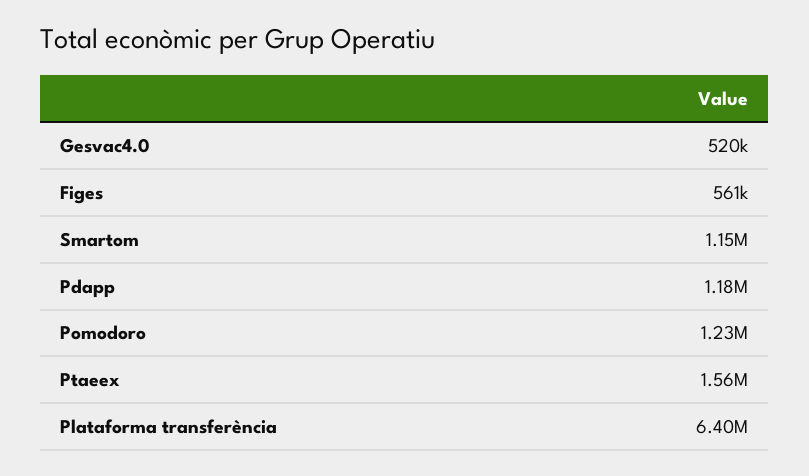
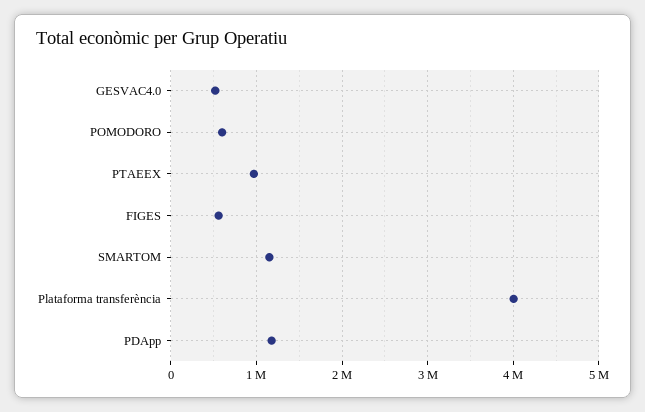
  {
    "Gesvac4.0": 520000,
    "Figes": 561000,
    "Smartom": 1150000,
    "Pdapp": 1180000,
-   "Pomodoro": 1230000,
+   "Pomodoro": 600000,
-   "Ptaeex": 1560000,
+   "Ptaeex": 1000000,
-   "Plataforma transferència": 6400000
+   "Plataforma transferència": 4000000
  }

